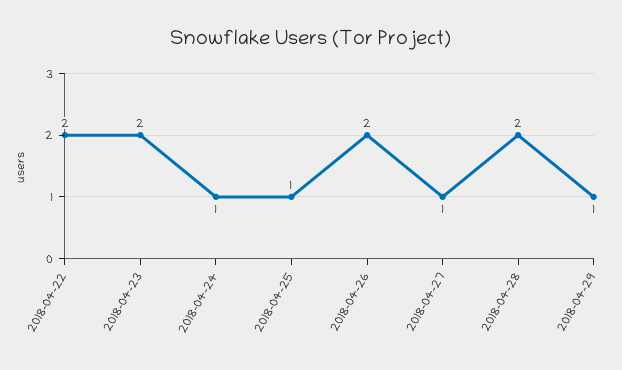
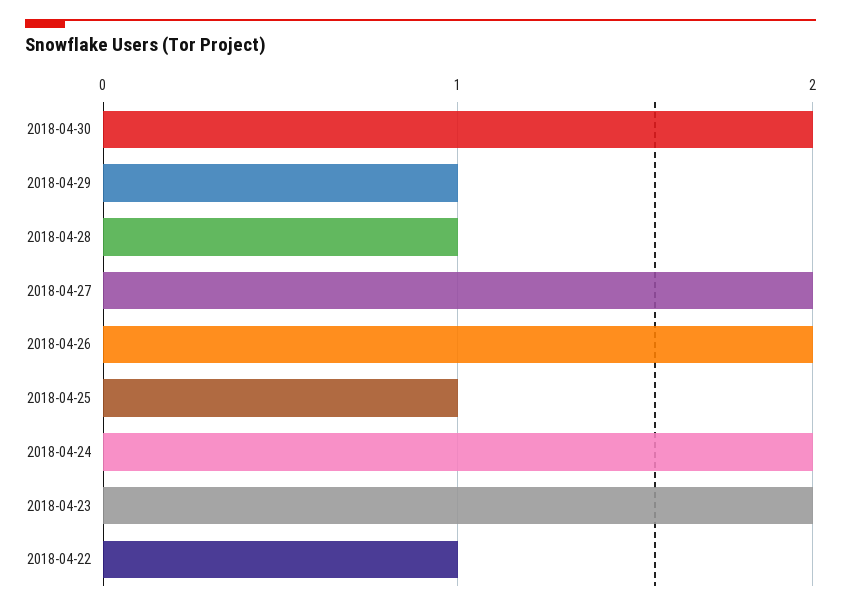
  {
-   "2018-04-22": 2,
+   "2018-04-22": 1,
    "2018-04-23": 2,
-   "2018-04-24": 1,
+   "2018-04-24": 2,
    "2018-04-25": 1,
    "2018-04-26": 2,
-   "2018-04-27": 1,
+   "2018-04-27": 2,
-   "2018-04-28": 2,
+   "2018-04-28": 1,
-   "2018-04-29": 1
+   "2018-04-29": 1,
+   "2018-04-30": 2
  }

